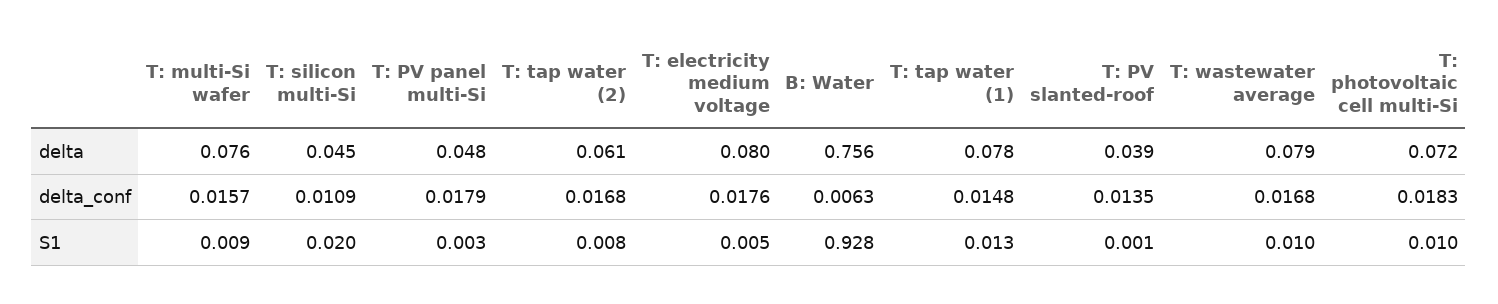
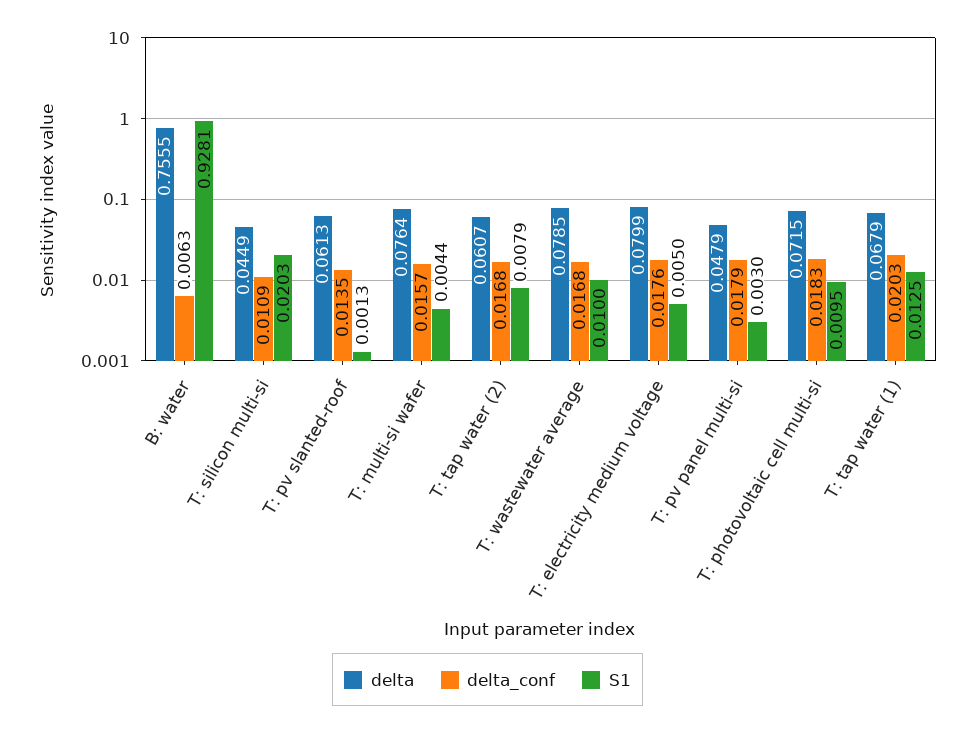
  {
    "delta": {
      "T: multi-Si wafer": 0.0764,
      "T: silicon multi-Si": 0.0449,
      "T: PV panel multi-Si": 0.0479,
      "T: tap water (2)": 0.0607,
      "T: electricity medium voltage": 0.0799,
      "B: Water": 0.7555,
-     "T: tap water (1)": 0.078,
+     "T: tap water (1)": 0.0679,
-     "T: PV slanted-roof": 0.039,
+     "T: PV slanted-roof": 0.0613,
      "T: wastewater average": 0.0785,
      "T: photovoltaic cell multi-Si": 0.0715
    },
    "delta_conf": {
      "T: multi-Si wafer": 0.0157,
      "T: silicon multi-Si": 0.0109,
      "T: PV panel multi-Si": 0.0179,
      "T: tap water (2)": 0.0168,
      "T: electricity medium voltage": 0.0176,
      "B: Water": 0.0063,
-     "T: tap water (1)": 0.0148,
+     "T: tap water (1)": 0.0203,
      "T: PV slanted-roof": 0.0135,
      "T: wastewater average": 0.0168,
      "T: photovoltaic cell multi-Si": 0.0183
    },
    "S1": {
-     "T: multi-Si wafer": 0.009,
+     "T: multi-Si wafer": 0.0044,
      "T: silicon multi-Si": 0.0203,
      "T: PV panel multi-Si": 0.003,
      "T: tap water (2)": 0.0079,
      "T: electricity medium voltage": 0.005,
      "B: Water": 0.9281,
      "T: tap water (1)": 0.0125,
      "T: PV slanted-roof": 0.0013,
      "T: wastewater average": 0.01,
      "T: photovoltaic cell multi-Si": 0.0095
    }
  }

